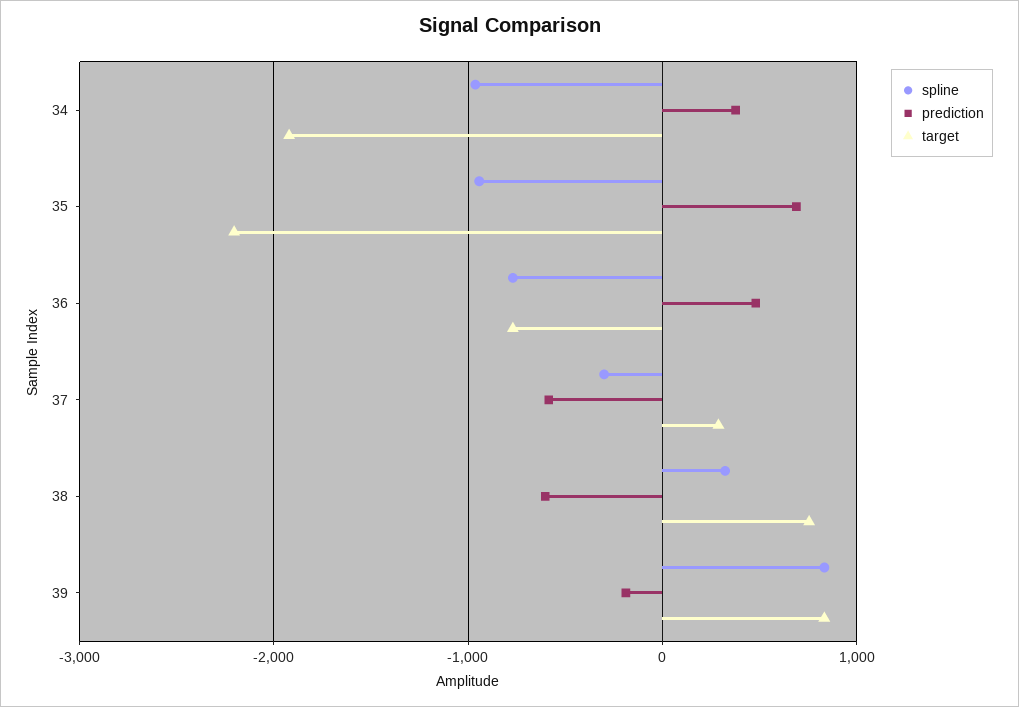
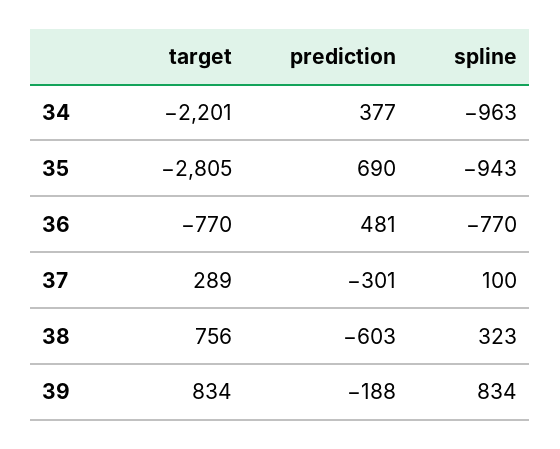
  {
    "spline": {
      "34": -963,
      "35": -943,
      "36": -770,
-     "37": -300,
+     "37": 100,
      "38": 323,
      "39": 834
    },
    "prediction": {
      "34": 377,
      "35": 690,
      "36": 481,
-     "37": -600,
+     "37": -301,
      "38": -603,
      "39": -188
    },
    "target": {
-     "34": -1900,
+     "34": -2201,
-     "35": -2200,
+     "35": -2805,
      "36": -770,
      "37": 289,
      "38": 756,
      "39": 834
    }
  }

